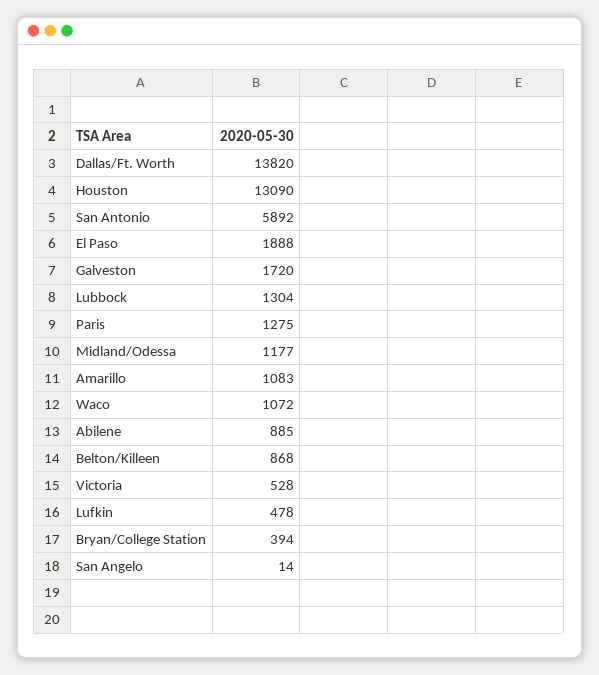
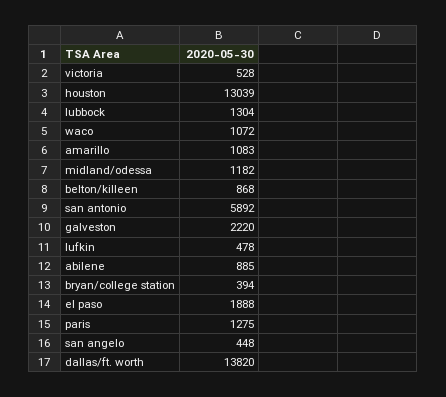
  {
    "Dallas/Ft. Worth": 13820,
-   "Houston": 13090,
+   "Houston": 13039,
    "San Antonio": 5892,
    "El Paso": 1888,
-   "Galveston": 1720,
+   "Galveston": 2220,
    "Lubbock": 1304,
    "Paris": 1275,
-   "Midland/Odessa": 1177,
+   "Midland/Odessa": 1182,
    "Amarillo": 1083,
    "Waco": 1072,
    "Abilene": 885,
    "Belton/Killeen": 868,
    "Victoria": 528,
    "Lufkin": 478,
    "Bryan/College Station": 394,
-   "San Angelo": 14
+   "San Angelo": 448
  }

